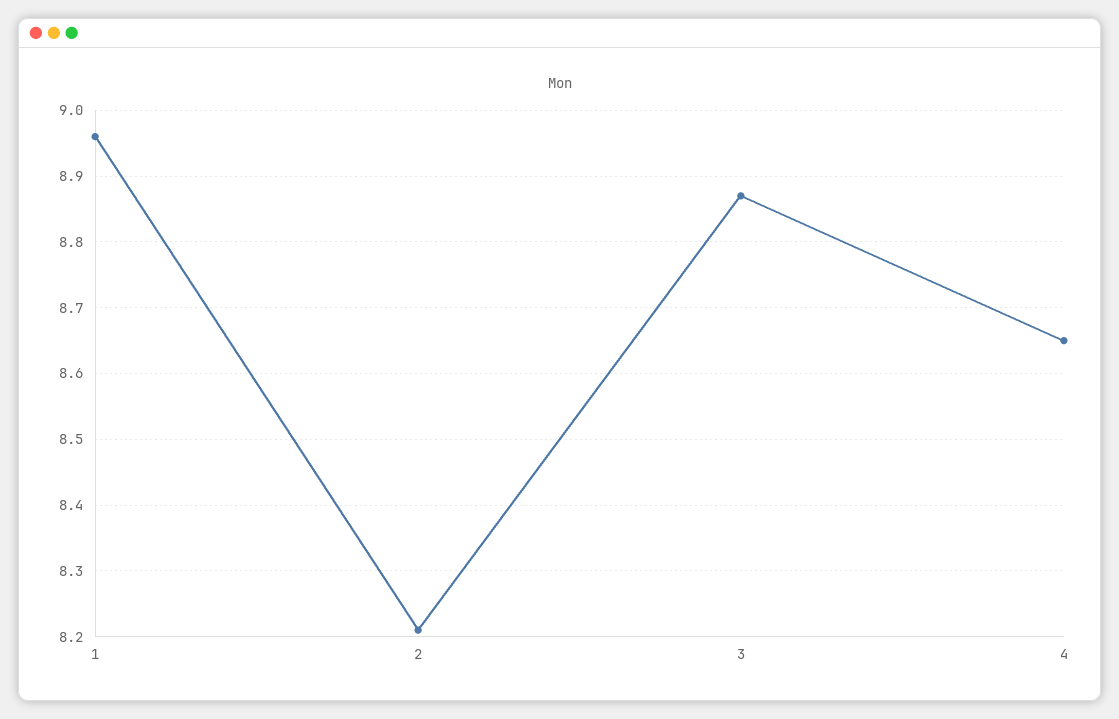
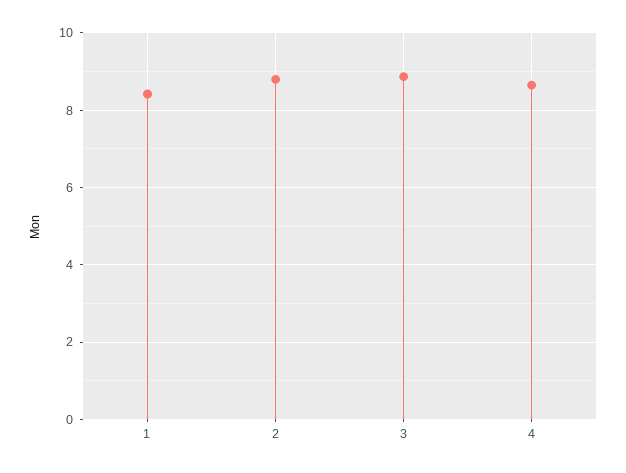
  {
-   "1": 8.96,
+   "1": 8.4,
-   "2": 8.21,
+   "2": 8.8,
    "3": 8.87,
    "4": 8.65
  }

